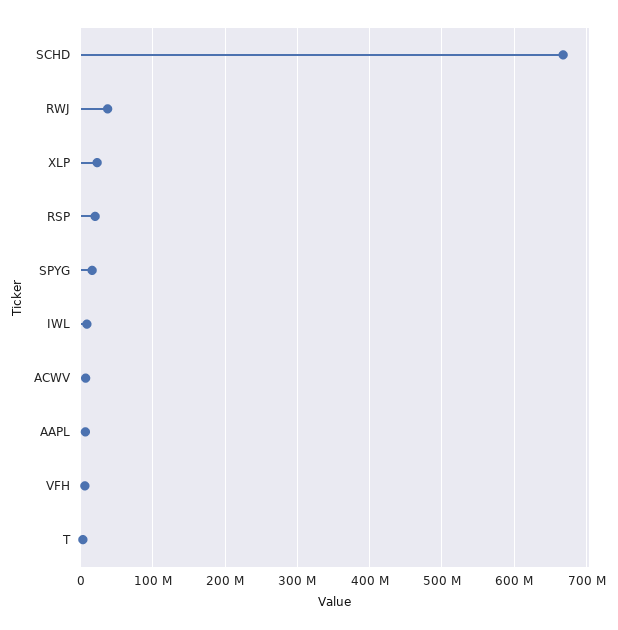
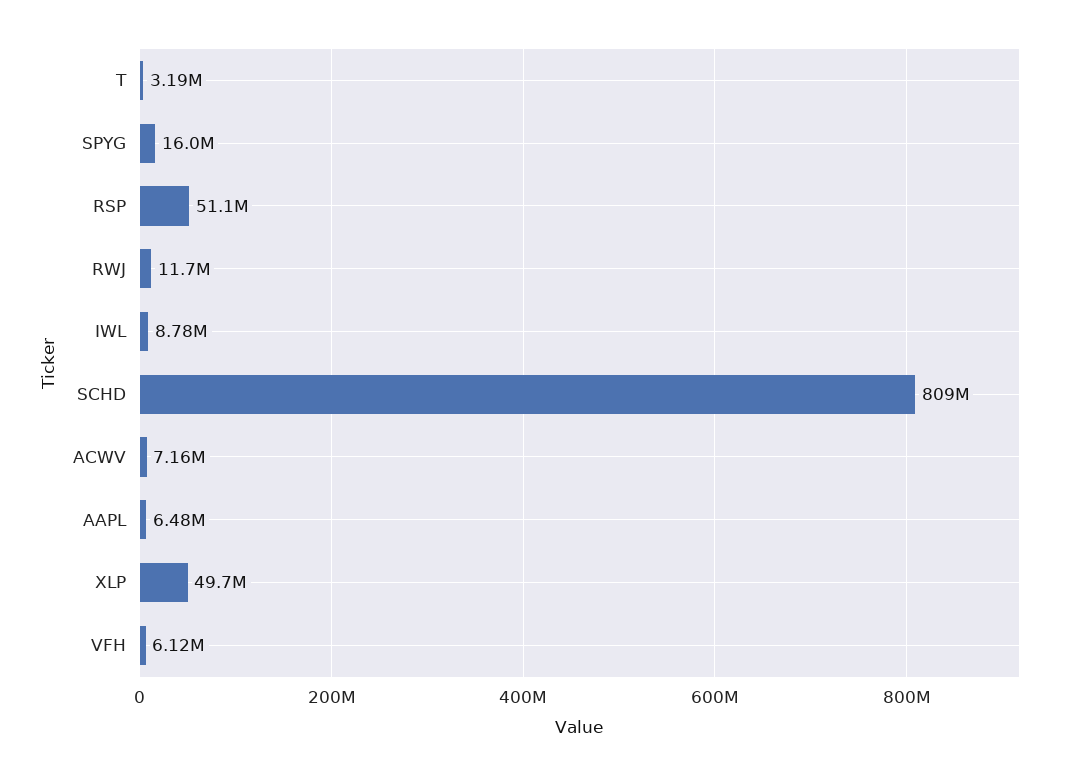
  {
-   "SCHD": 670000000,
+   "SCHD": 809000000,
-   "RWJ": 40000000,
+   "RWJ": 11700000,
-   "XLP": 20000000,
+   "XLP": 49700000,
-   "RSP": 20000000,
+   "RSP": 51100000,
    "SPYG": 16000000,
    "IWL": 8780000,
    "ACWV": 7160000,
    "AAPL": 6480000,
    "VFH": 6120000,
    "T": 3190000
  }

